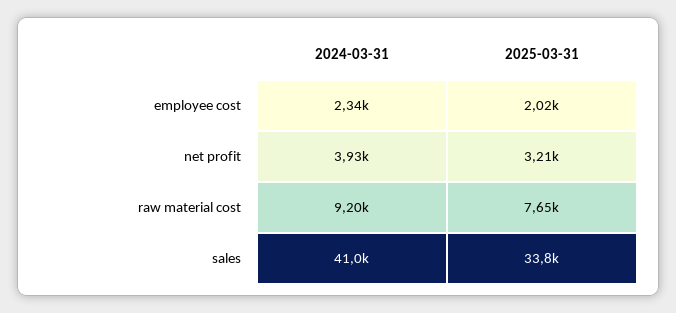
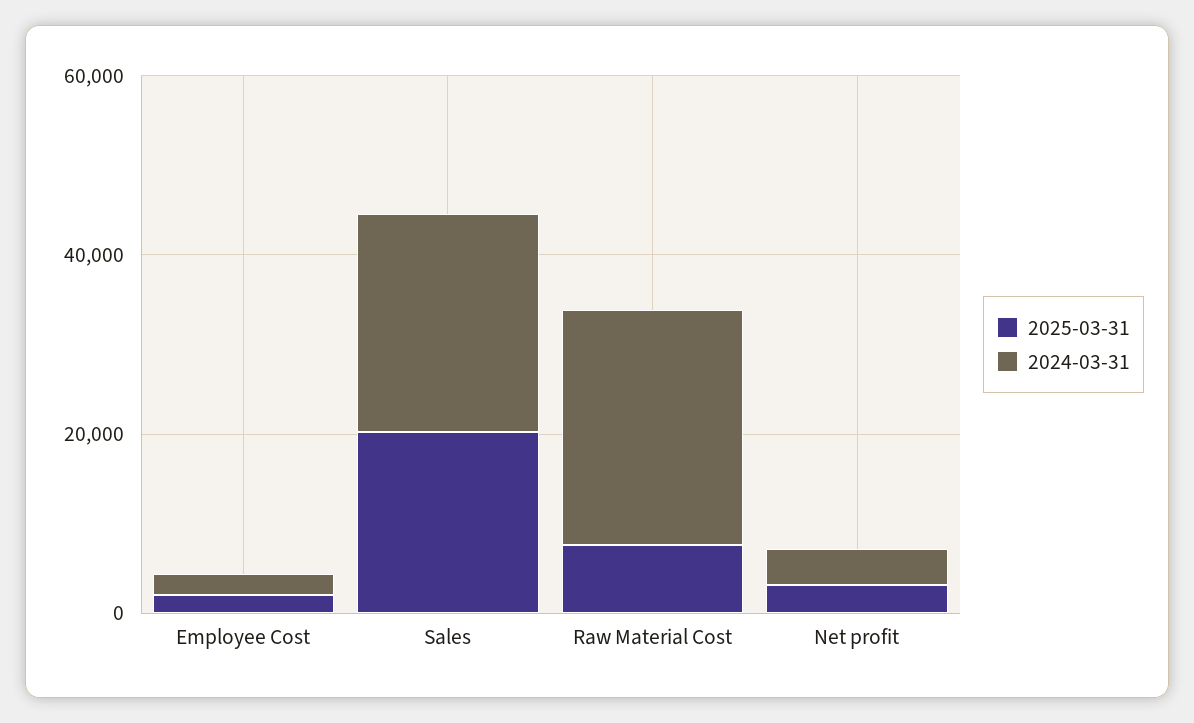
  {
    "2024-03-31": {
      "employee cost": 2340,
      "net profit": 3930,
-     "raw material cost": 9200,
+     "raw material cost": 25000,
-     "sales": 41000
+     "sales": 25000
    },
    "2025-03-31": {
      "employee cost": 2020,
      "net profit": 3210,
      "raw material cost": 7650,
-     "sales": 33800
+     "sales": 20000
    }
  }

